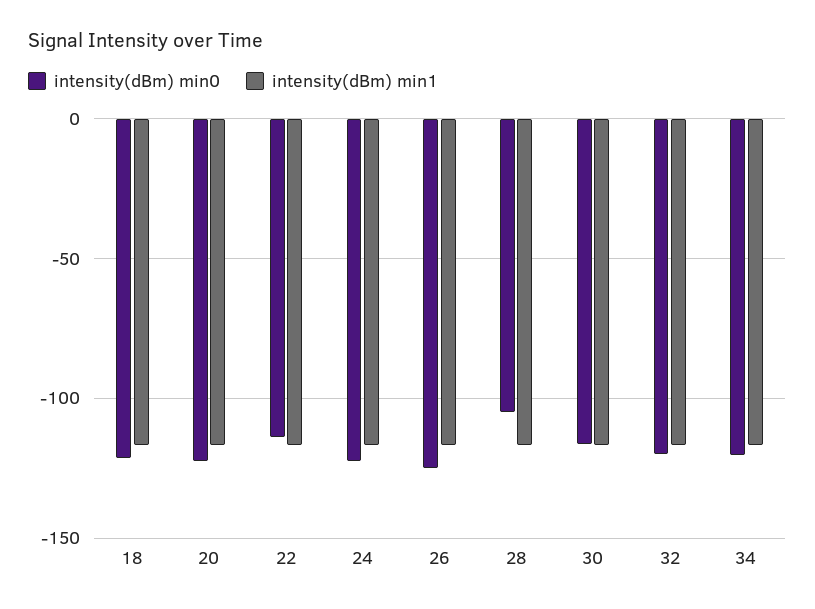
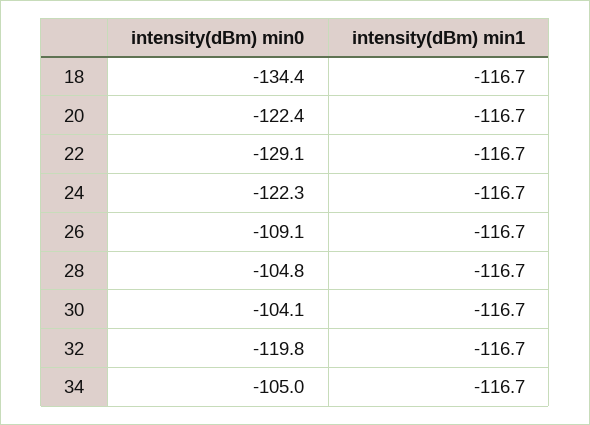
  {
    "intensity(dBm) min0": {
-     "18": -120,
+     "18": -134.4,
      "20": -122.4,
-     "22": -115,
+     "22": -129.1,
      "24": -122.3,
-     "26": -125,
+     "26": -109.1,
      "28": -104.8,
-     "30": -115,
+     "30": -104.1,
      "32": -119.8,
-     "34": -120
+     "34": -105
    },
    "intensity(dBm) min1": {
      "18": -116.7,
      "20": -116.7,
      "22": -116.7,
      "24": -116.7,
      "26": -116.7,
      "28": -116.7,
      "30": -116.7,
      "32": -116.7,
      "34": -116.7
    }
  }

